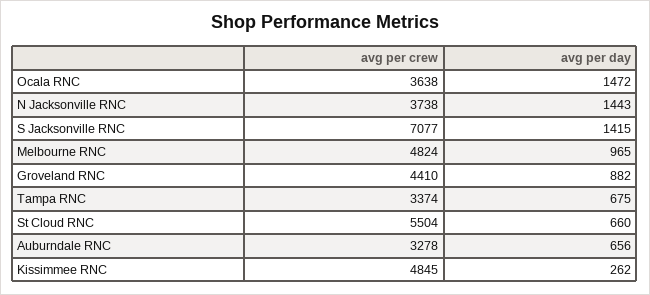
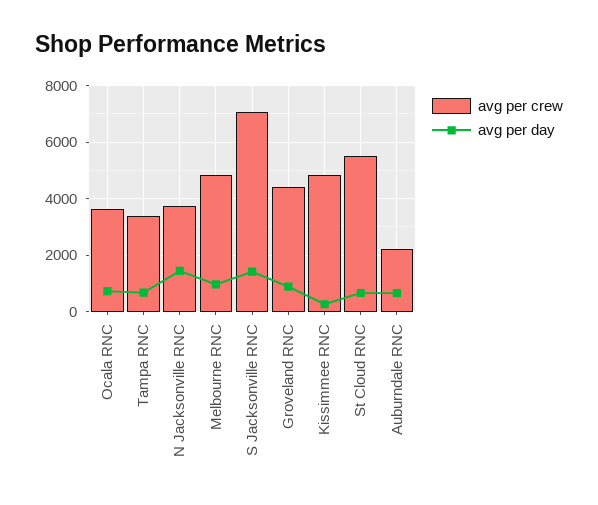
  {
    "avg per crew": {
      "Ocala RNC": 3638,
      "N Jacksonville RNC": 3738,
      "S Jacksonville RNC": 7077,
      "Melbourne RNC": 4824,
      "Groveland RNC": 4410,
      "Tampa RNC": 3374,
      "St Cloud RNC": 5504,
-     "Auburndale RNC": 3278,
+     "Auburndale RNC": 2250,
      "Kissimmee RNC": 4845
    },
    "avg per day": {
-     "Ocala RNC": 1472,
+     "Ocala RNC": 750,
      "N Jacksonville RNC": 1443,
      "S Jacksonville RNC": 1415,
      "Melbourne RNC": 965,
      "Groveland RNC": 882,
      "Tampa RNC": 675,
      "St Cloud RNC": 660,
      "Auburndale RNC": 656,
      "Kissimmee RNC": 262
    }
  }

